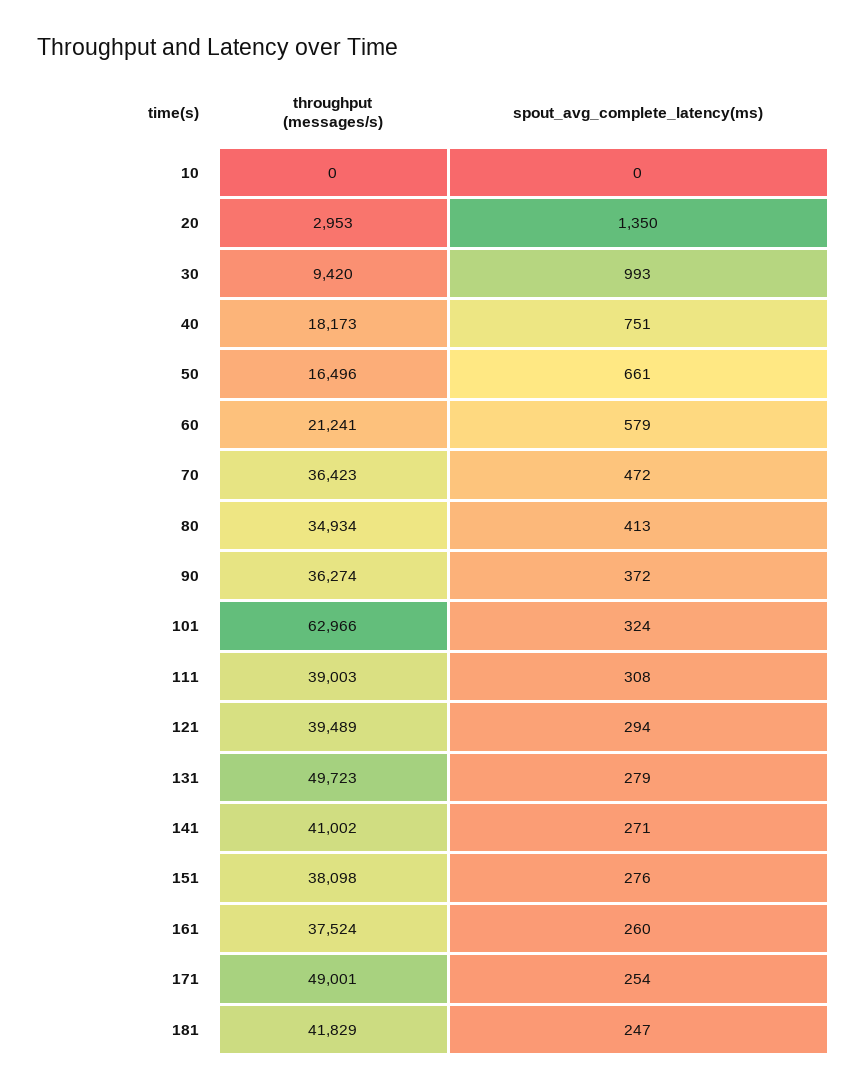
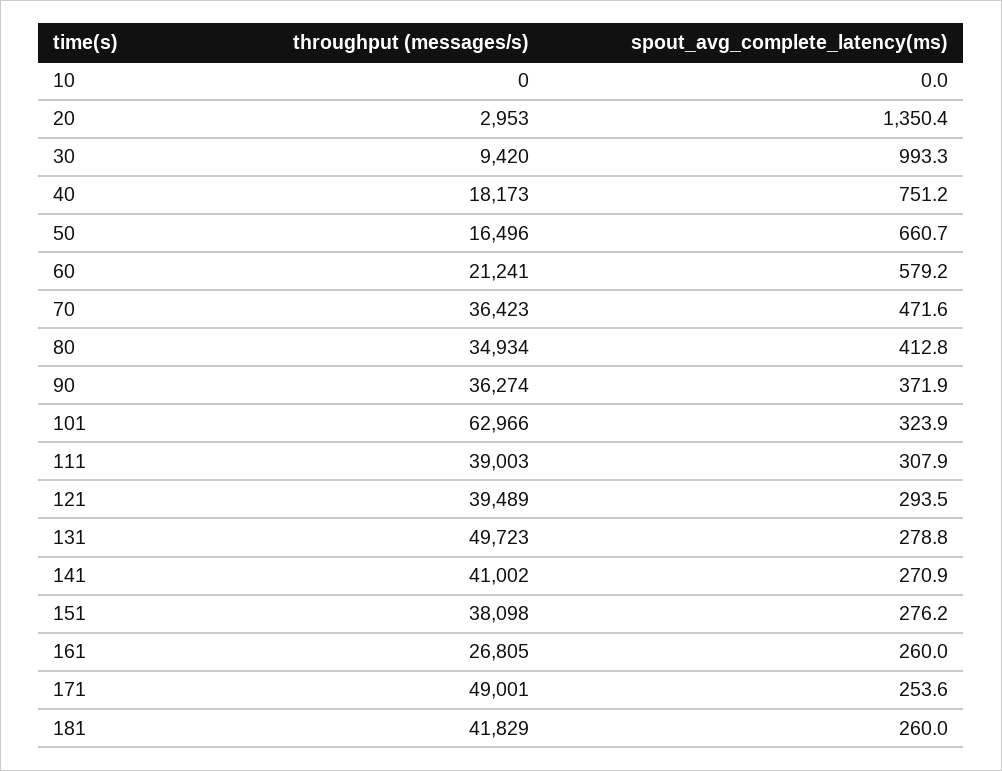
  {
    "throughput (messages/s)": {
      "10": 0,
      "20": 2953,
      "30": 9420,
      "40": 18173,
      "50": 16496,
      "60": 21241,
      "70": 36423,
      "80": 34934,
      "90": 36274,
      "101": 62966,
      "111": 39003,
      "121": 39489,
      "131": 49723,
      "141": 41002,
      "151": 38098,
-     "161": 37524,
+     "161": 26805,
      "171": 49001,
      "181": 41829
    },
    "spout_avg_complete_latency(ms)": {
      "10": 0,
      "20": 1350.4,
      "30": 993.3,
      "40": 751.2,
      "50": 660.7,
      "60": 579.2,
      "70": 471.6,
      "80": 412.8,
      "90": 371.9,
      "101": 323.9,
      "111": 307.9,
      "121": 293.5,
      "131": 278.8,
      "141": 270.9,
      "151": 276.2,
      "161": 260,
      "171": 253.6,
-     "181": 247
+     "181": 260
    }
  }

